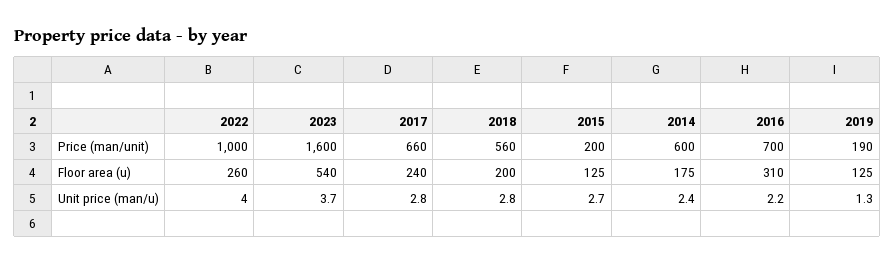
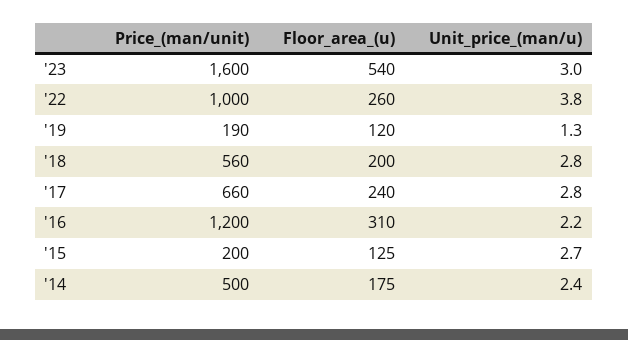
  {
    "2022": {
      "Price (man/unit)": 1000,
      "Floor area (u)": 260,
-     "Unit price (man/u)": 4
+     "Unit price (man/u)": 3.8
    },
    "2023": {
      "Price (man/unit)": 1600,
      "Floor area (u)": 540,
-     "Unit price (man/u)": 3.7
+     "Unit price (man/u)": 3
    },
    "2017": {
      "Price (man/unit)": 660,
      "Floor area (u)": 240,
      "Unit price (man/u)": 2.8
    },
    "2018": {
      "Price (man/unit)": 560,
      "Floor area (u)": 200,
      "Unit price (man/u)": 2.8
    },
    "2015": {
      "Price (man/unit)": 200,
      "Floor area (u)": 125,
      "Unit price (man/u)": 2.7
    },
    "2014": {
-     "Price (man/unit)": 600,
+     "Price (man/unit)": 500,
      "Floor area (u)": 175,
      "Unit price (man/u)": 2.4
    },
    "2016": {
-     "Price (man/unit)": 700,
+     "Price (man/unit)": 1200,
      "Floor area (u)": 310,
      "Unit price (man/u)": 2.2
    },
    "2019": {
      "Price (man/unit)": 190,
-     "Floor area (u)": 125,
+     "Floor area (u)": 120,
      "Unit price (man/u)": 1.3
    }
  }

